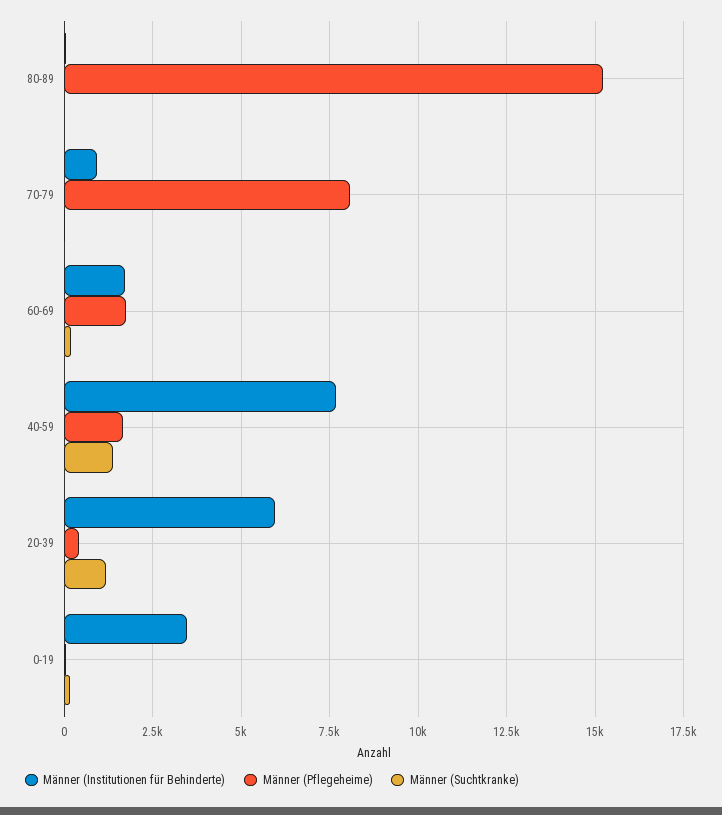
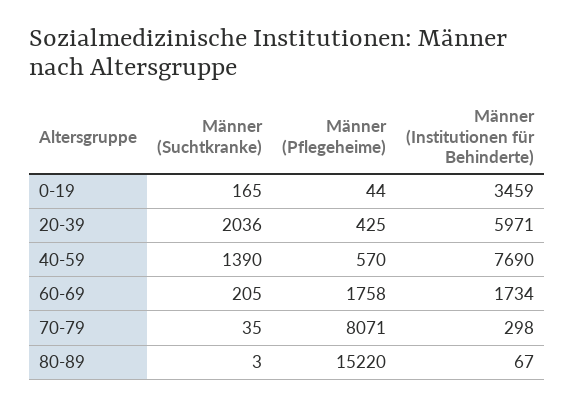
  {
    "Männer (Institutionen für Behinderte)": {
      "80-89": 67,
-     "70-79": 1000,
+     "70-79": 298,
      "60-69": 1734,
      "40-59": 7690,
      "20-39": 5971,
      "0-19": 3459
    },
    "Männer (Pflegeheime)": {
      "80-89": 15220,
      "70-79": 8071,
      "60-69": 1758,
-     "40-59": 1750,
+     "40-59": 570,
      "20-39": 425,
      "0-19": 44
    },
    "Männer (Suchtkranke)": {
      "80-89": 3,
      "70-79": 35,
      "60-69": 205,
      "40-59": 1390,
-     "20-39": 1250,
+     "20-39": 2036,
      "0-19": 165
    }
  }

